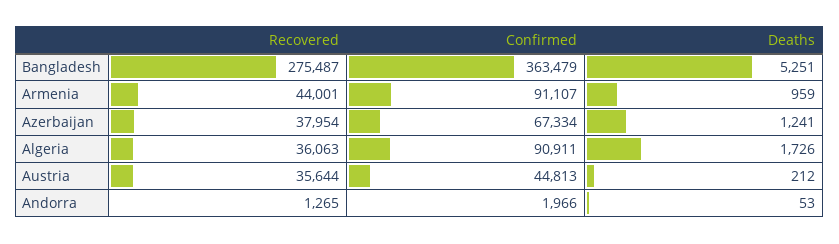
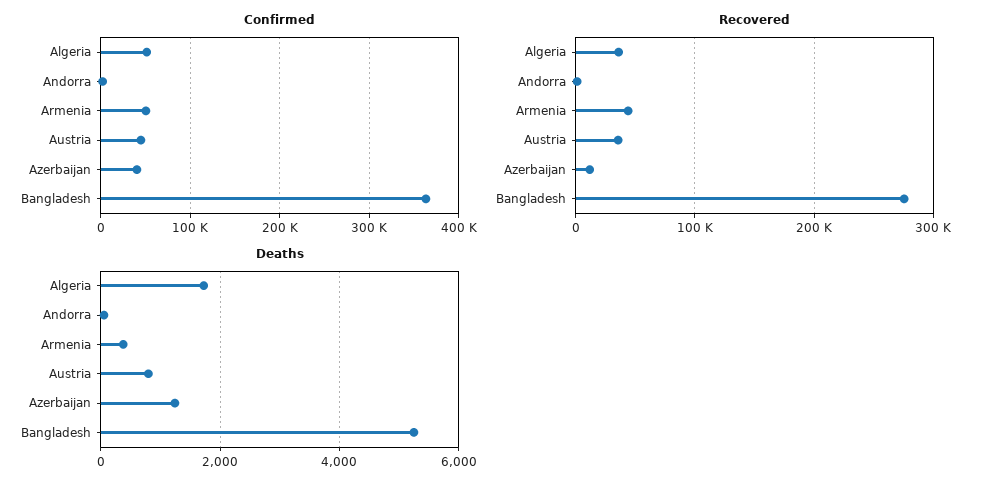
  {
    "Recovered": {
      "Bangladesh": 275487,
      "Armenia": 44001,
-     "Azerbaijan": 37954,
+     "Azerbaijan": 10000,
      "Algeria": 36063,
      "Austria": 35644,
      "Andorra": 1265
    },
    "Confirmed": {
      "Bangladesh": 363479,
-     "Armenia": 91107,
+     "Armenia": 50000,
-     "Azerbaijan": 67334,
+     "Azerbaijan": 40000,
-     "Algeria": 90911,
+     "Algeria": 50000,
      "Austria": 44813,
      "Andorra": 1966
    },
    "Deaths": {
      "Bangladesh": 5251,
-     "Armenia": 959,
+     "Armenia": 400,
      "Azerbaijan": 1241,
      "Algeria": 1726,
-     "Austria": 212,
+     "Austria": 800,
      "Andorra": 53
    }
  }

